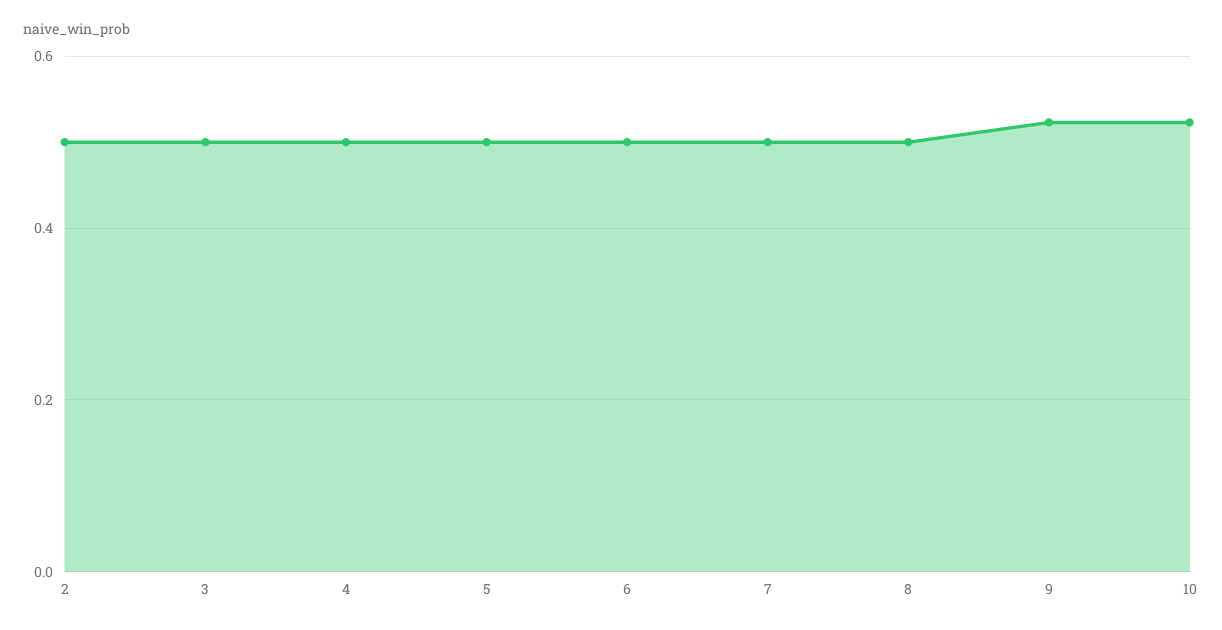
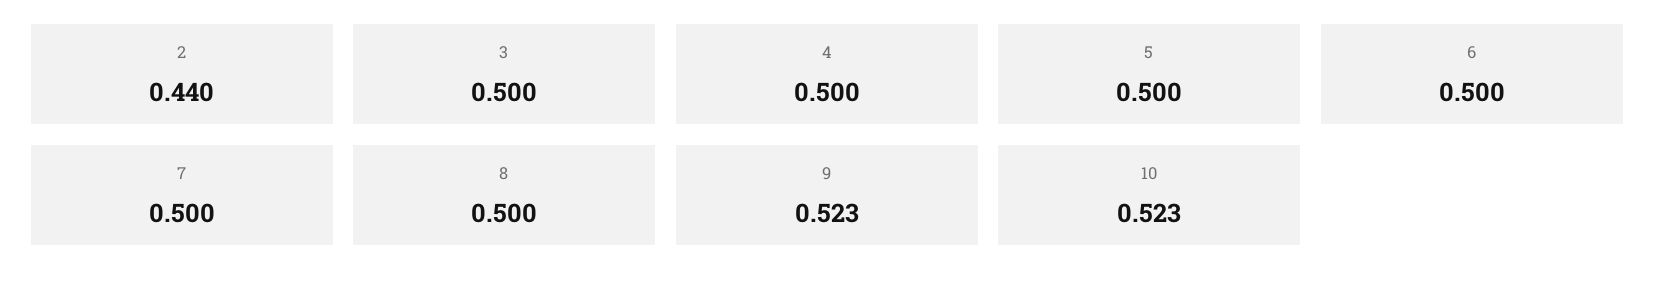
  {
-   "2": 0.5,
+   "2": 0.44,
    "3": 0.5,
    "4": 0.5,
    "5": 0.5,
    "6": 0.5,
    "7": 0.5,
    "8": 0.5,
    "9": 0.523,
    "10": 0.523
  }

